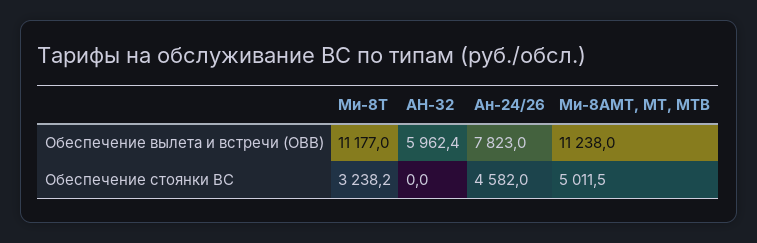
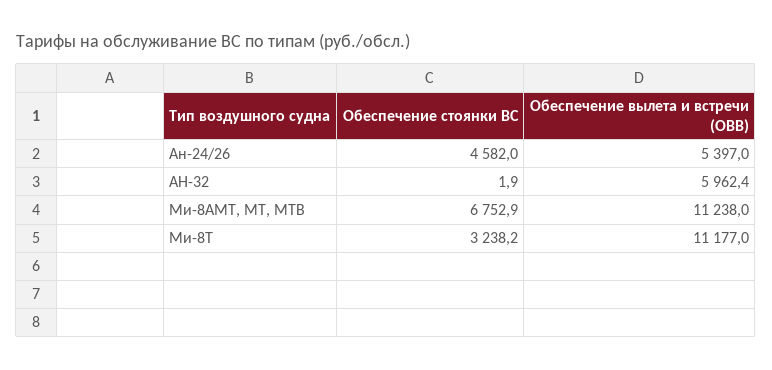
  {
    "Ми-8Т": {
      "Обеспечение вылета и встречи (ОВВ)": 11177,
      "Обеспечение стоянки ВС": 3238.2
    },
    "АН-32": {
      "Обеспечение вылета и встречи (ОВВ)": 5962.4,
-     "Обеспечение стоянки ВС": 0
+     "Обеспечение стоянки ВС": 1.9
    },
    "Ан-24/26": {
-     "Обеспечение вылета и встречи (ОВВ)": 7823,
+     "Обеспечение вылета и встречи (ОВВ)": 5397,
      "Обеспечение стоянки ВС": 4582
    },
    "Ми-8АМТ, МТ, МТВ": {
      "Обеспечение вылета и встречи (ОВВ)": 11238,
-     "Обеспечение стоянки ВС": 5011.5
+     "Обеспечение стоянки ВС": 6752.9
    }
  }

